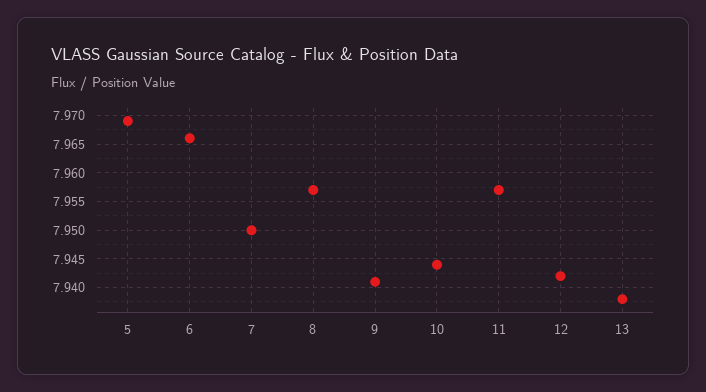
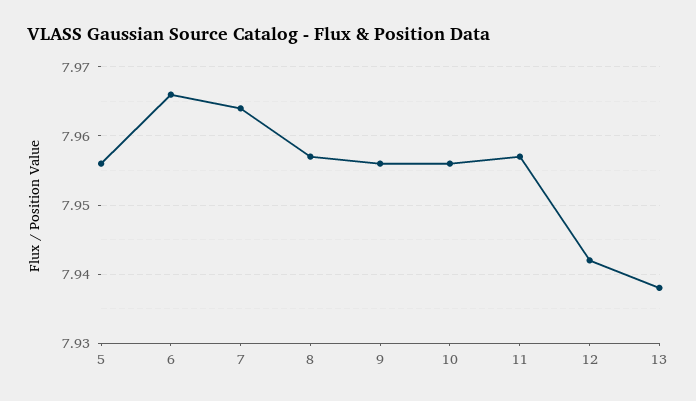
  {
-   "5": 7.97,
+   "5": 7.956,
    "6": 7.966,
-   "7": 7.95,
+   "7": 7.964,
    "8": 7.957,
-   "9": 7.94,
+   "9": 7.956,
-   "10": 7.945,
+   "10": 7.956,
    "11": 7.957,
    "12": 7.942,
    "13": 7.938
  }

